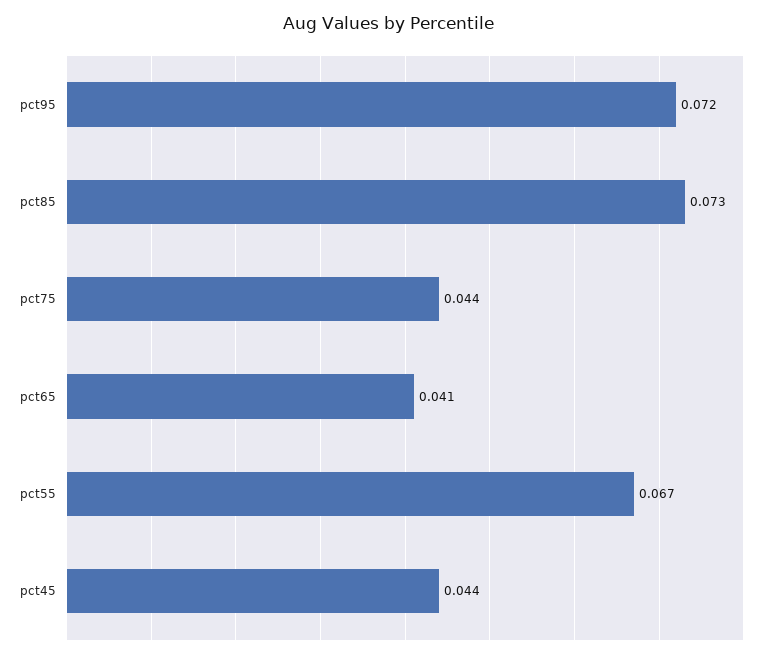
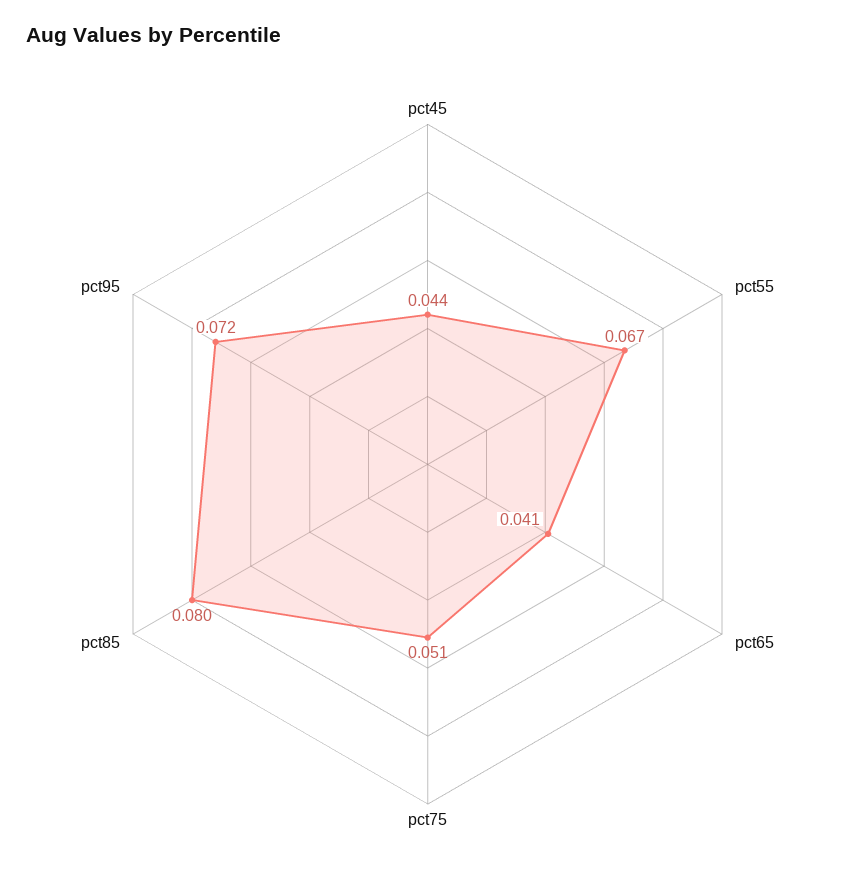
  {
    "pct95": 0.072,
-   "pct85": 0.073,
+   "pct85": 0.08,
-   "pct75": 0.044,
+   "pct75": 0.051,
    "pct65": 0.041,
    "pct55": 0.067,
    "pct45": 0.044
  }

